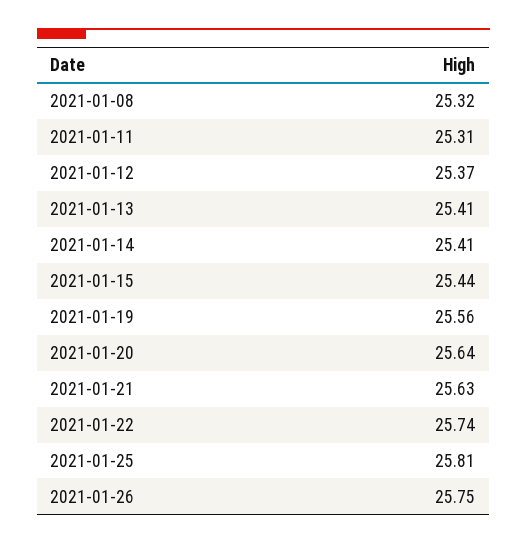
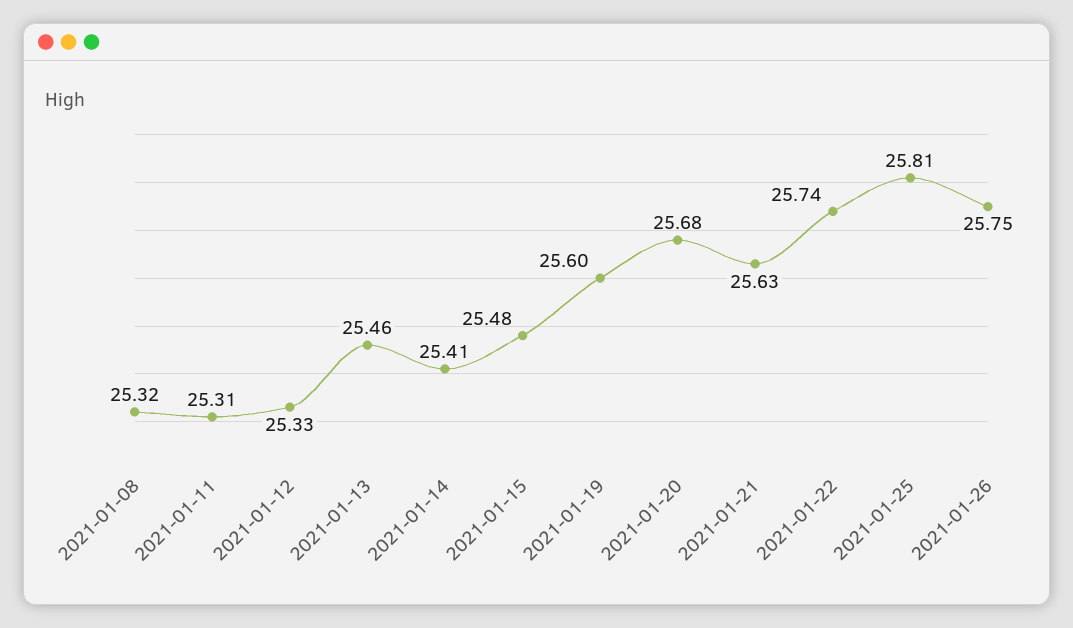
  {
    "2021-01-08": 25.32,
    "2021-01-11": 25.31,
-   "2021-01-12": 25.37,
+   "2021-01-12": 25.33,
-   "2021-01-13": 25.41,
+   "2021-01-13": 25.46,
    "2021-01-14": 25.41,
-   "2021-01-15": 25.44,
+   "2021-01-15": 25.48,
-   "2021-01-19": 25.56,
+   "2021-01-19": 25.6,
-   "2021-01-20": 25.64,
+   "2021-01-20": 25.68,
    "2021-01-21": 25.63,
    "2021-01-22": 25.74,
    "2021-01-25": 25.81,
    "2021-01-26": 25.75
  }

